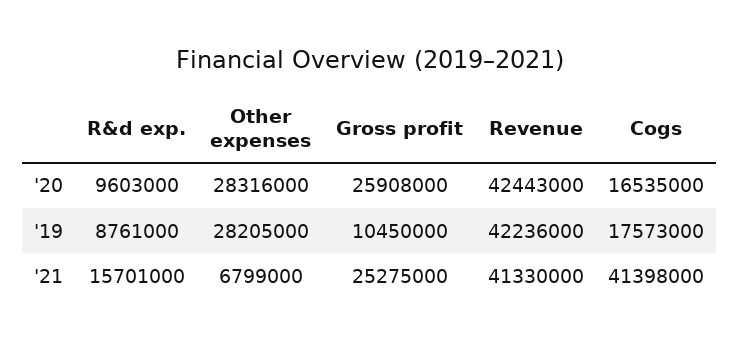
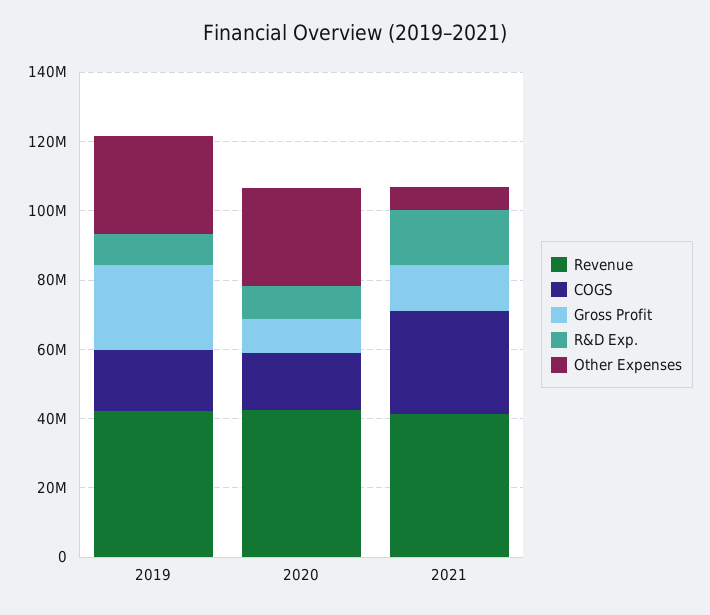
  {
    "R&d exp.": {
      "'20": 9603000,
      "'19": 8761000,
      "'21": 15701000
    },
    "Other expenses": {
      "'20": 28316000,
      "'19": 28205000,
      "'21": 6799000
    },
    "Gross profit": {
-     "'20": 25908000,
+     "'20": 10000000,
-     "'19": 10450000,
+     "'19": 25000000,
-     "'21": 25275000
+     "'21": 15000000
    },
    "Revenue": {
      "'20": 42443000,
      "'19": 42236000,
      "'21": 41330000
    },
    "Cogs": {
      "'20": 16535000,
      "'19": 17573000,
-     "'21": 41398000
+     "'21": 30000000
    }
  }

